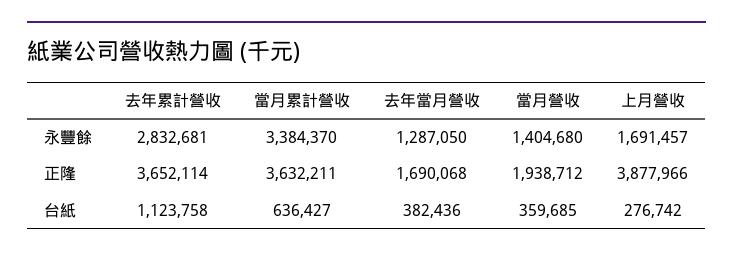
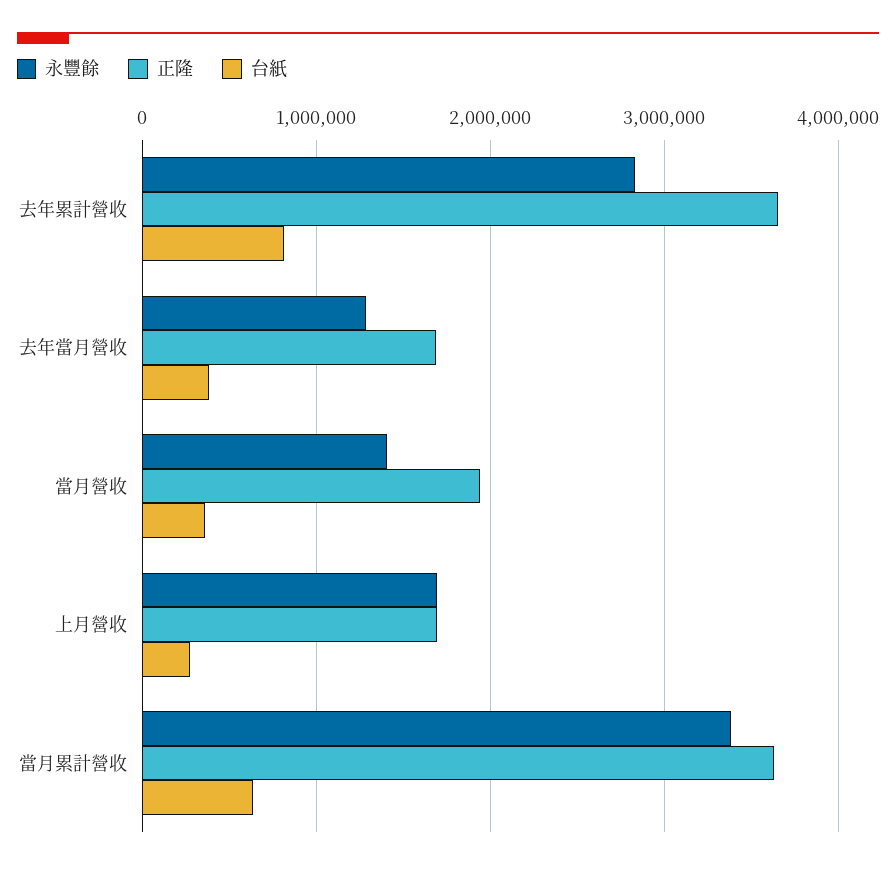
  {
    "永豐餘": {
      "去年累計營收": 2832681,
      "當月累計營收": 3384370,
      "去年當月營收": 1287050,
      "當月營收": 1404680,
      "上月營收": 1691457
    },
    "正隆": {
      "去年累計營收": 3652114,
      "當月累計營收": 3632211,
      "去年當月營收": 1690068,
      "當月營收": 1938712,
-     "上月營收": 3877966
+     "上月營收": 1700000
    },
    "台紙": {
-     "去年累計營收": 1123758,
+     "去年累計營收": 800000,
      "當月累計營收": 636427,
      "去年當月營收": 382436,
      "當月營收": 359685,
      "上月營收": 276742
    }
  }

